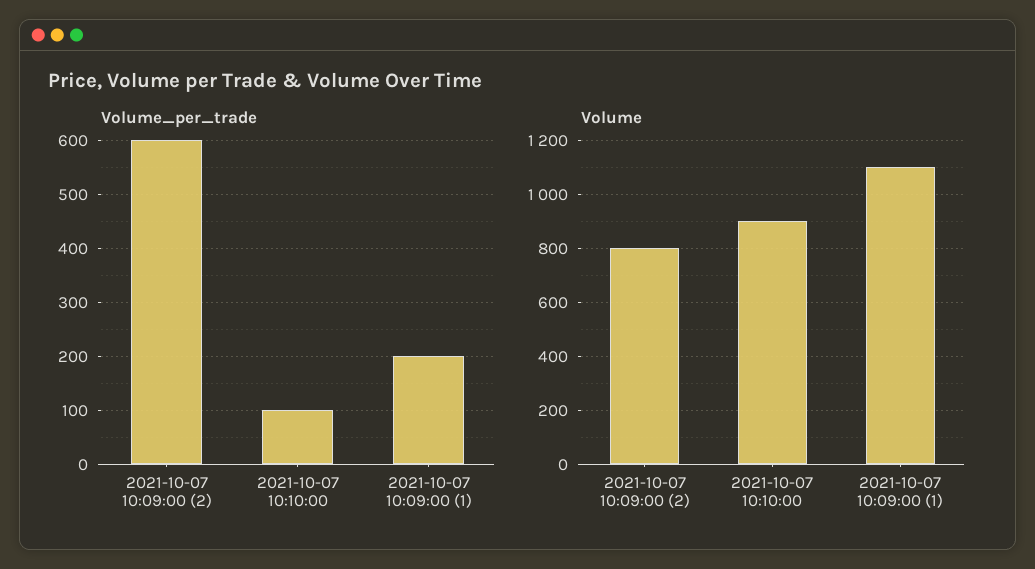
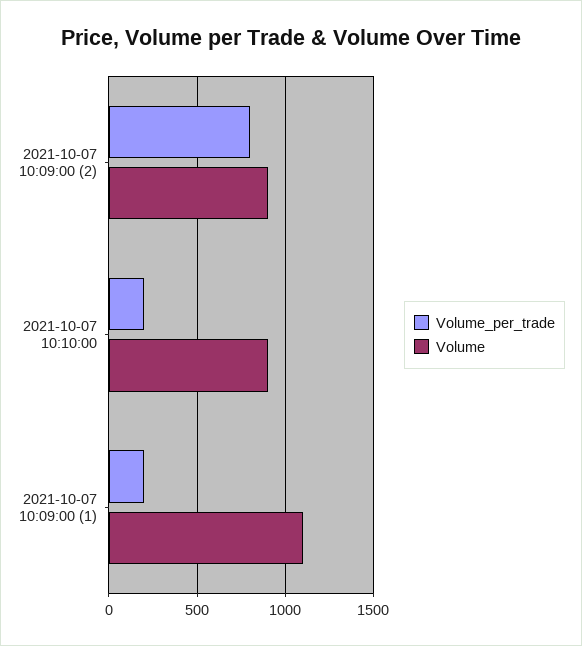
  {
    "Volume_per_trade": {
-     "2021-10-07 10:09:00 (2)": 600,
+     "2021-10-07 10:09:00 (2)": 800,
-     "2021-10-07 10:10:00": 100,
+     "2021-10-07 10:10:00": 200,
      "2021-10-07 10:09:00 (1)": 200
    },
    "Volume": {
-     "2021-10-07 10:09:00 (2)": 800,
+     "2021-10-07 10:09:00 (2)": 900,
      "2021-10-07 10:10:00": 900,
      "2021-10-07 10:09:00 (1)": 1100
    }
  }

